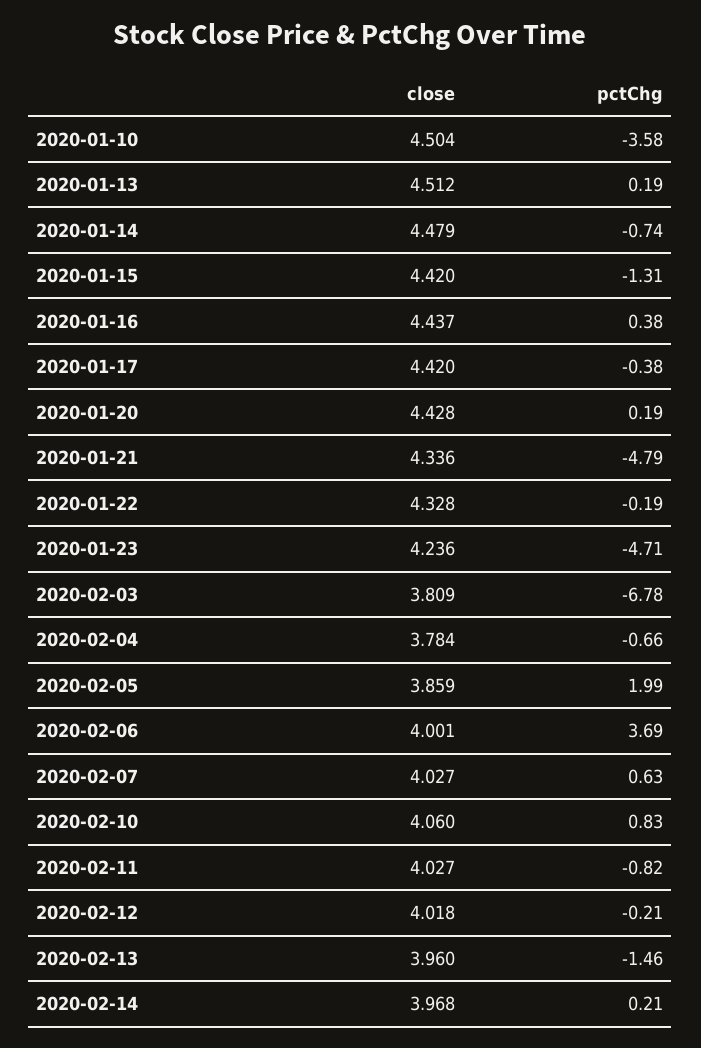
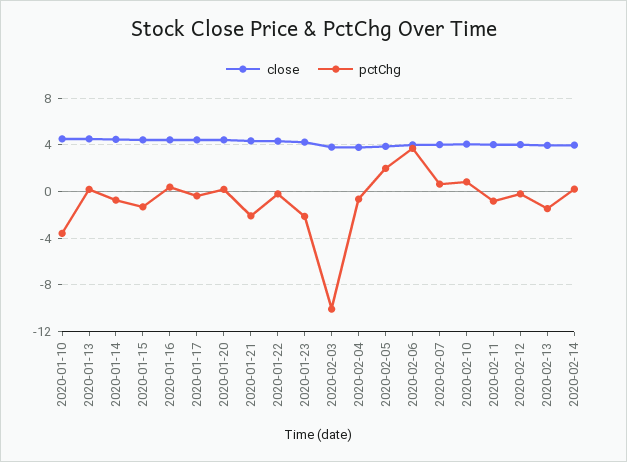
  {
    "close": {
      "2020-01-10": 4.504,
      "2020-01-13": 4.512,
      "2020-01-14": 4.479,
      "2020-01-15": 4.42,
      "2020-01-16": 4.437,
      "2020-01-17": 4.42,
      "2020-01-20": 4.428,
      "2020-01-21": 4.336,
      "2020-01-22": 4.328,
      "2020-01-23": 4.236,
      "2020-02-03": 3.809,
      "2020-02-04": 3.784,
      "2020-02-05": 3.859,
      "2020-02-06": 4.001,
      "2020-02-07": 4.027,
      "2020-02-10": 4.06,
      "2020-02-11": 4.027,
      "2020-02-12": 4.018,
      "2020-02-13": 3.96,
      "2020-02-14": 3.968
    },
    "pctChg": {
      "2020-01-10": -3.58,
      "2020-01-13": 0.19,
      "2020-01-14": -0.74,
      "2020-01-15": -1.31,
      "2020-01-16": 0.38,
      "2020-01-17": -0.38,
      "2020-01-20": 0.19,
-     "2020-01-21": -4.79,
+     "2020-01-21": -2,
      "2020-01-22": -0.19,
-     "2020-01-23": -4.71,
+     "2020-01-23": -2,
-     "2020-02-03": -6.78,
+     "2020-02-03": -10,
      "2020-02-04": -0.66,
      "2020-02-05": 1.99,
      "2020-02-06": 3.69,
      "2020-02-07": 0.63,
      "2020-02-10": 0.83,
      "2020-02-11": -0.82,
      "2020-02-12": -0.21,
      "2020-02-13": -1.46,
      "2020-02-14": 0.21
    }
  }

